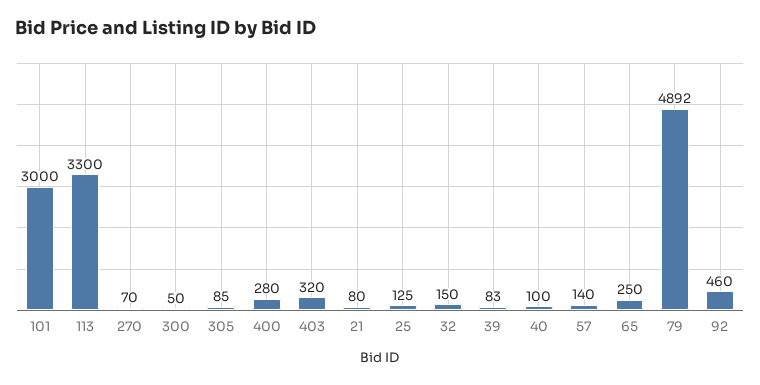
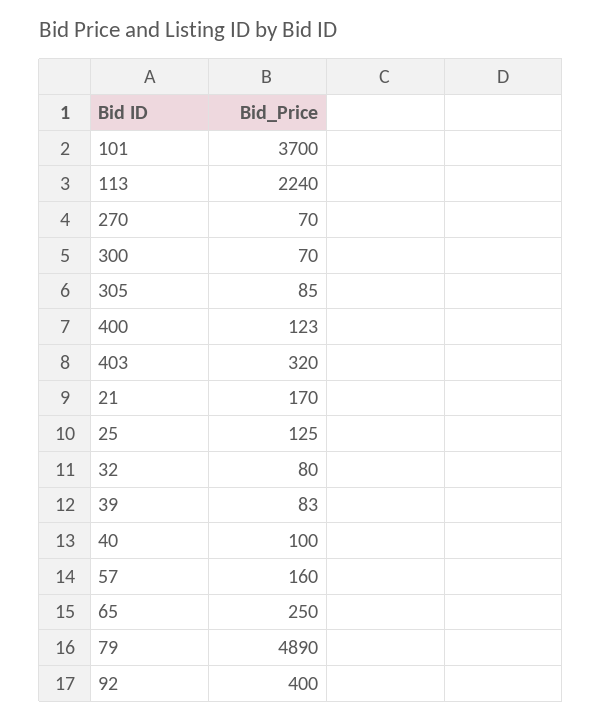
  {
-   "101": 3000,
+   "101": 3700,
-   "113": 3300,
+   "113": 2240,
    "270": 70,
-   "300": 50,
+   "300": 70,
    "305": 85,
-   "400": 280,
+   "400": 123,
    "403": 320,
-   "21": 80,
+   "21": 170,
    "25": 125,
-   "32": 150,
+   "32": 80,
    "39": 83,
    "40": 100,
-   "57": 140,
+   "57": 160,
    "65": 250,
-   "79": 4892,
+   "79": 4890,
-   "92": 460
+   "92": 400
  }

